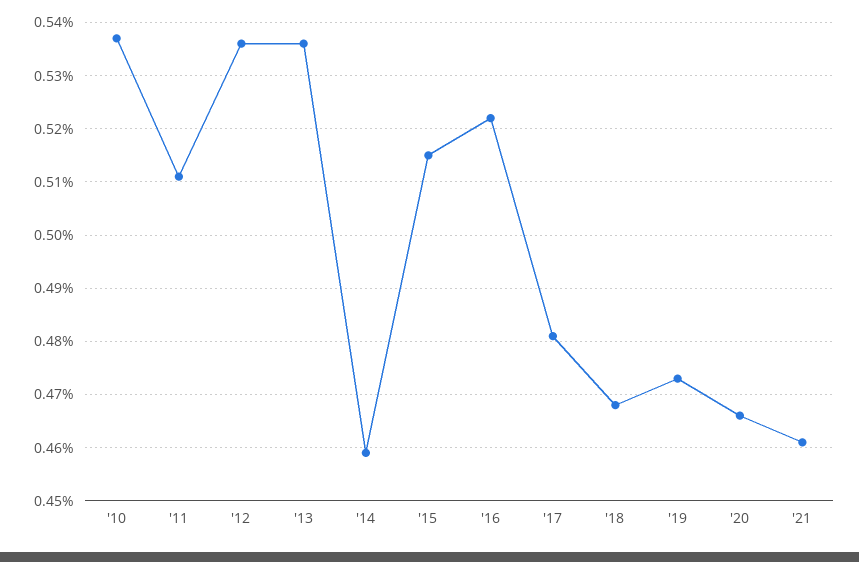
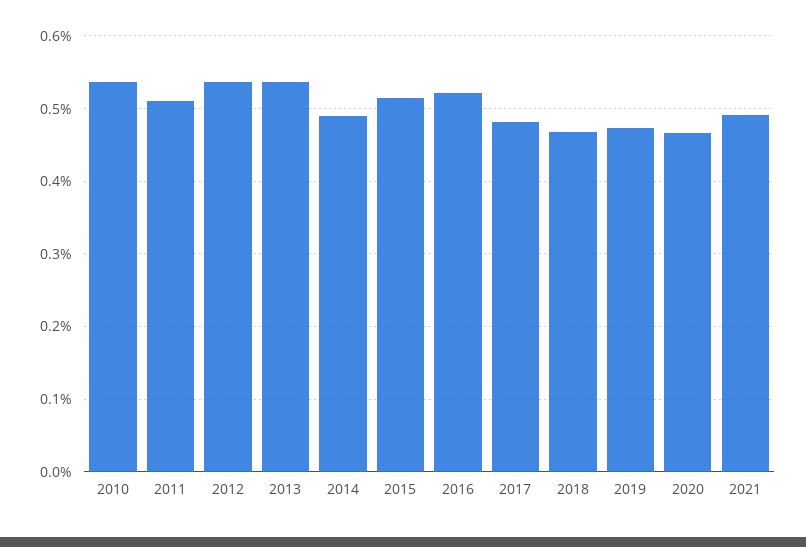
  {
    "'10": 0.535,
    "'11": 0.51,
    "'12": 0.535,
    "'13": 0.535,
-   "'14": 0.46,
+   "'14": 0.49,
    "'15": 0.515,
    "'16": 0.52,
    "'17": 0.48,
    "'18": 0.47,
    "'19": 0.475,
    "'20": 0.465,
-   "'21": 0.46
+   "'21": 0.49
  }

